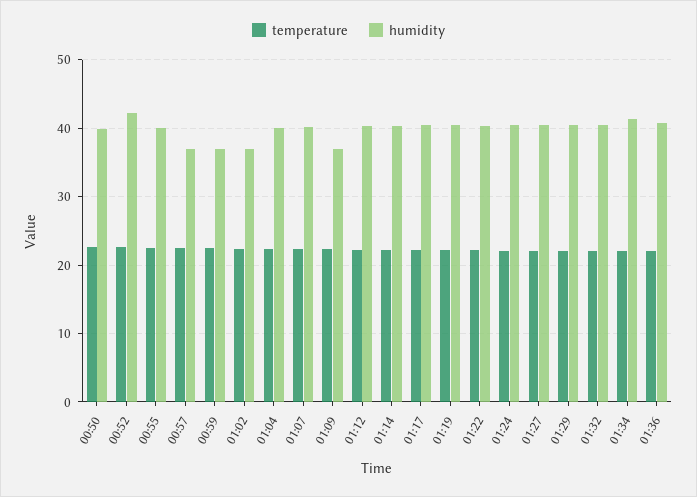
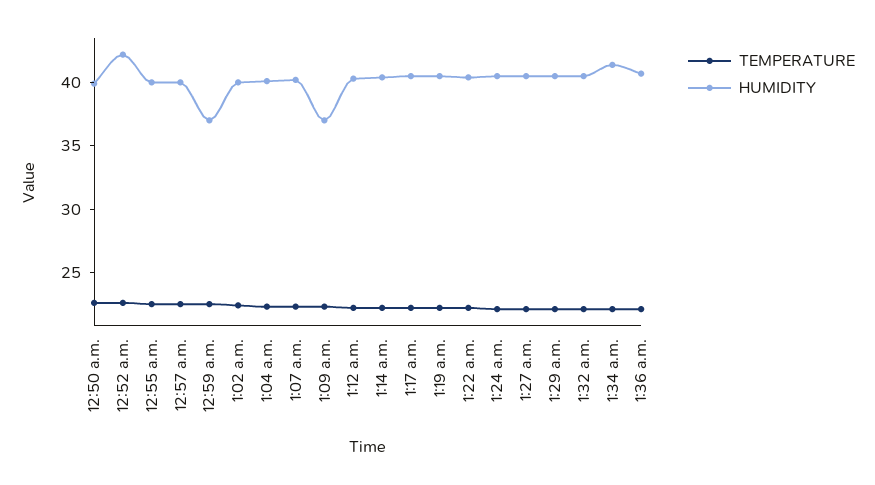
  {
    "temperature": {
      "00:50": 23,
      "00:52": 23,
      "00:55": 23,
      "00:57": 23,
      "00:59": 23,
      "01:02": 22,
      "01:04": 22,
      "01:07": 22,
      "01:09": 22,
      "01:12": 22,
      "01:14": 22,
      "01:17": 22,
      "01:19": 22,
      "01:22": 22,
      "01:24": 22,
      "01:27": 22,
      "01:29": 22,
      "01:32": 22,
      "01:34": 22,
      "01:36": 22
    },
    "humidity": {
      "00:50": 40,
      "00:52": 42,
      "00:55": 40,
-     "00:57": 37,
+     "00:57": 40,
      "00:59": 37,
-     "01:02": 37,
+     "01:02": 40,
      "01:04": 40,
      "01:07": 40,
      "01:09": 37,
      "01:12": 40,
      "01:14": 40,
      "01:17": 41,
      "01:19": 41,
      "01:22": 40,
      "01:24": 41,
      "01:27": 41,
      "01:29": 41,
      "01:32": 41,
      "01:34": 41,
      "01:36": 41
    }
  }

